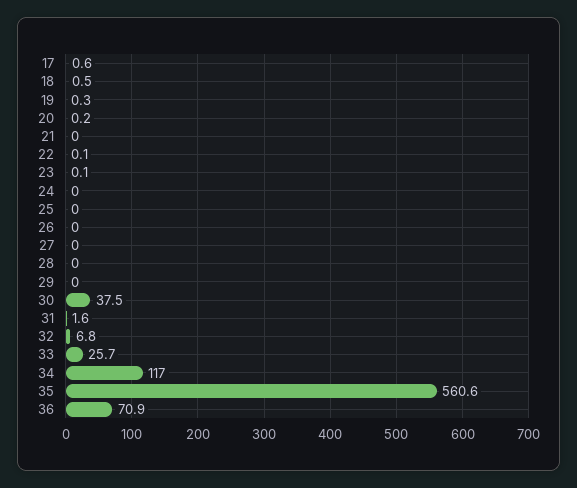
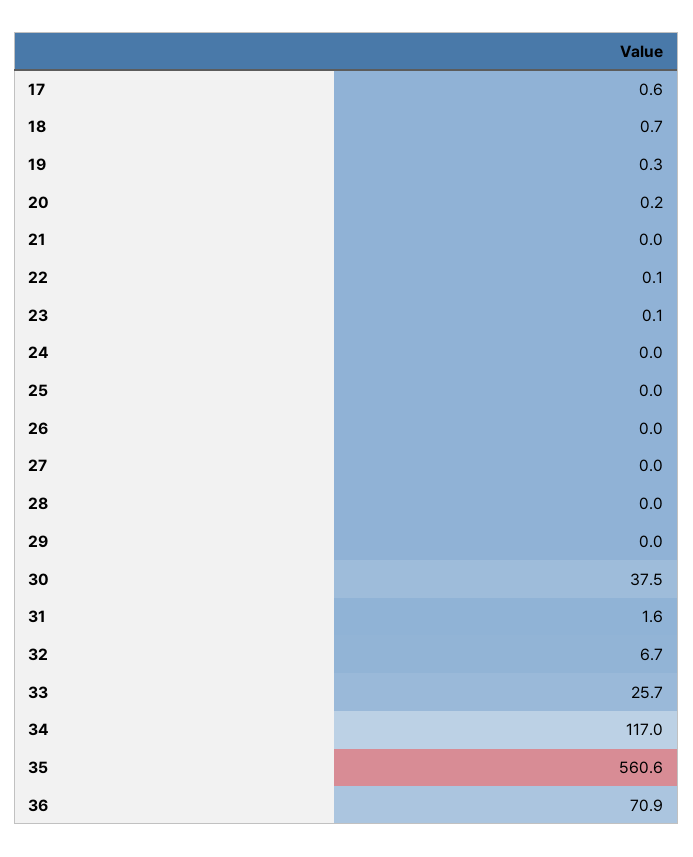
  {
    "17": 0.6,
-   "18": 0.5,
+   "18": 0.7,
    "19": 0.3,
    "20": 0.2,
    "21": 0,
    "22": 0.1,
    "23": 0.1,
    "24": 0,
    "25": 0,
    "26": 0,
    "27": 0,
    "28": 0,
    "29": 0,
    "30": 37.5,
    "31": 1.6,
-   "32": 6.8,
+   "32": 6.7,
    "33": 25.7,
    "34": 117,
    "35": 560.6,
    "36": 70.9
  }

